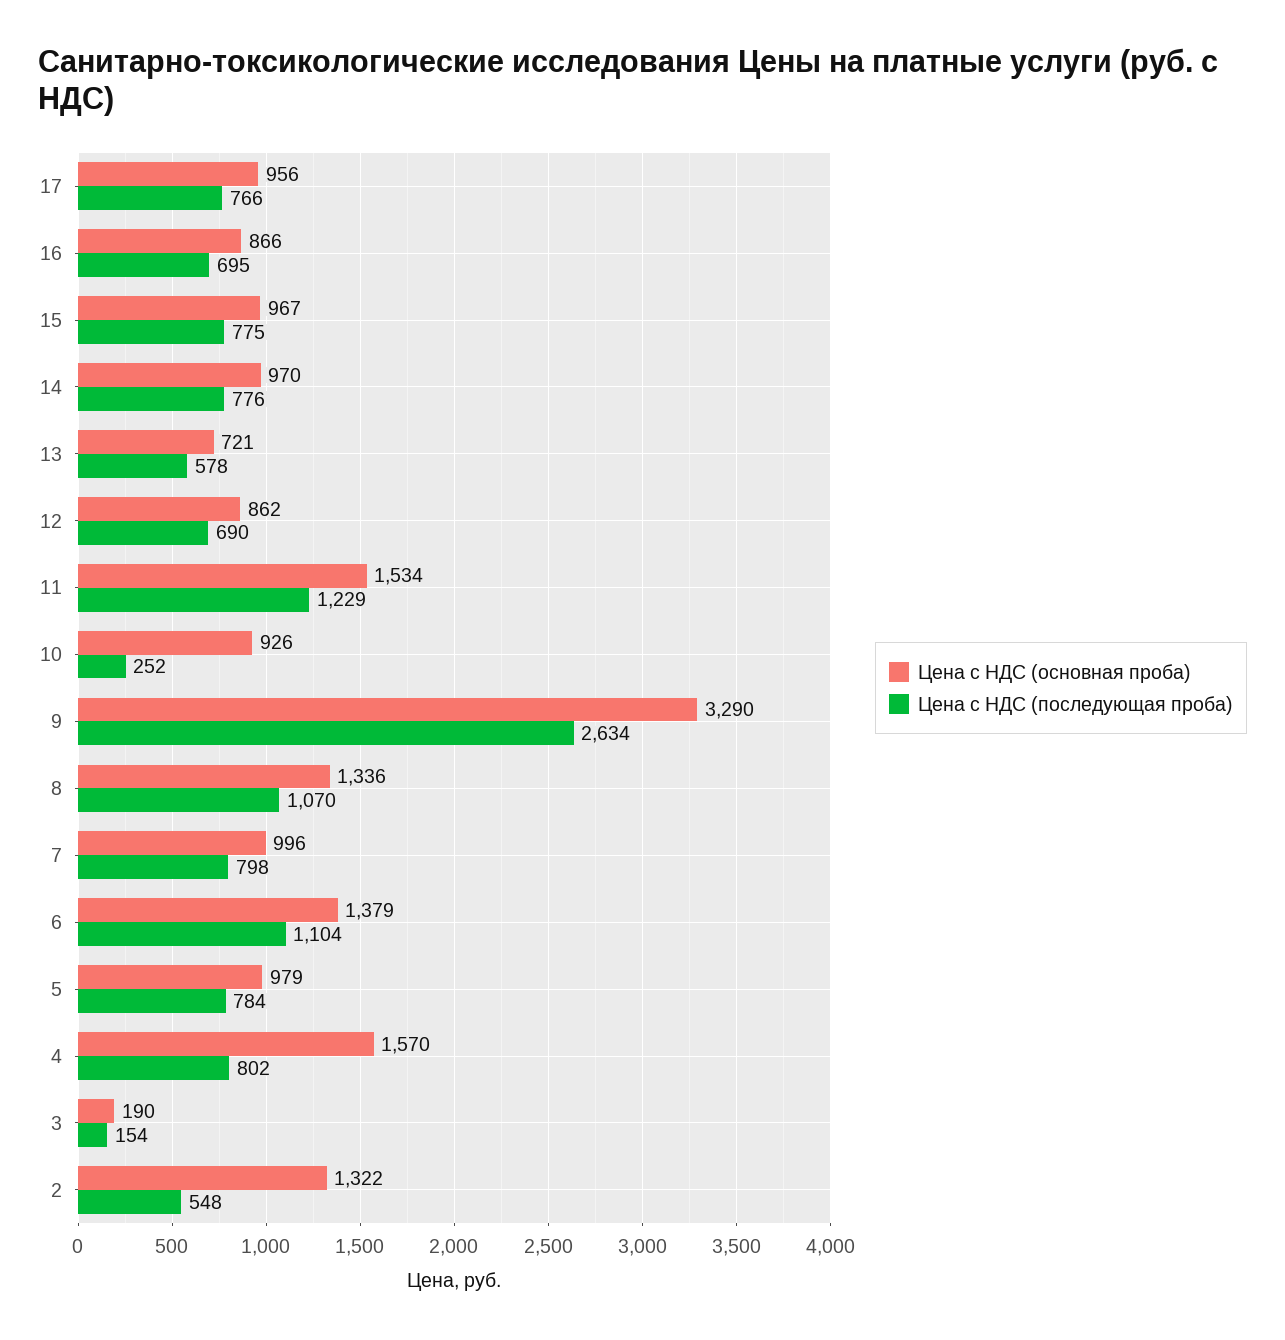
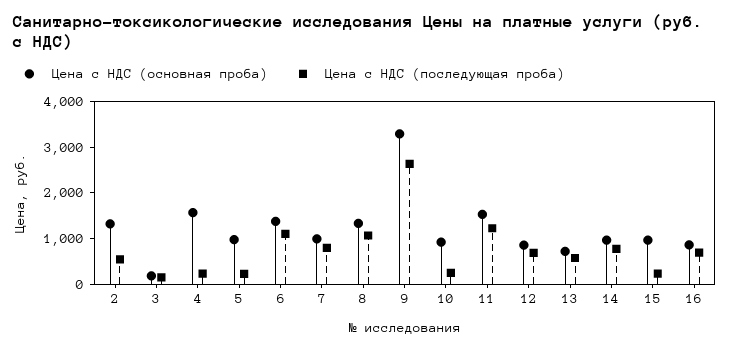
  {
    "Цена с НДС (основная проба)": {
-     "17": 956,
      "16": 866,
      "15": 967,
      "14": 970,
      "13": 721,
      "12": 862,
      "11": 1534,
      "10": 926,
      "9": 3290,
      "8": 1336,
      "7": 996,
      "6": 1379,
      "5": 979,
      "4": 1570,
      "3": 190,
      "2": 1322
    },
    "Цена с НДС (последующая проба)": {
-     "17": 766,
      "16": 695,
-     "15": 775,
+     "15": 200,
      "14": 776,
      "13": 578,
      "12": 690,
      "11": 1229,
      "10": 252,
      "9": 2634,
      "8": 1070,
      "7": 798,
      "6": 1104,
-     "5": 784,
+     "5": 200,
-     "4": 802,
+     "4": 200,
      "3": 154,
      "2": 548
    }
  }

